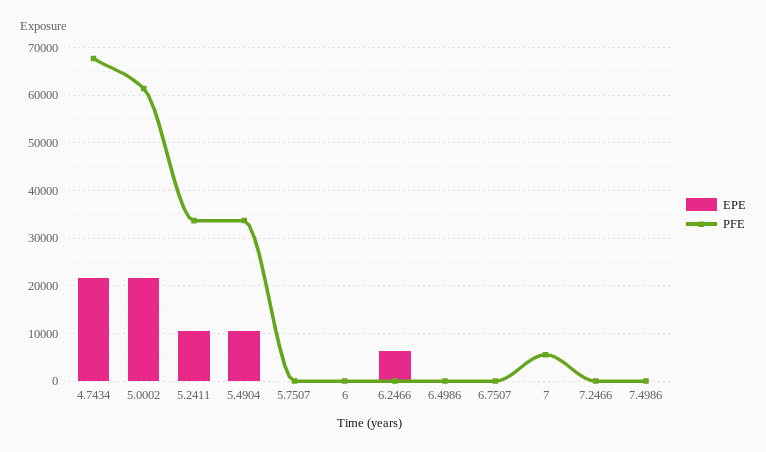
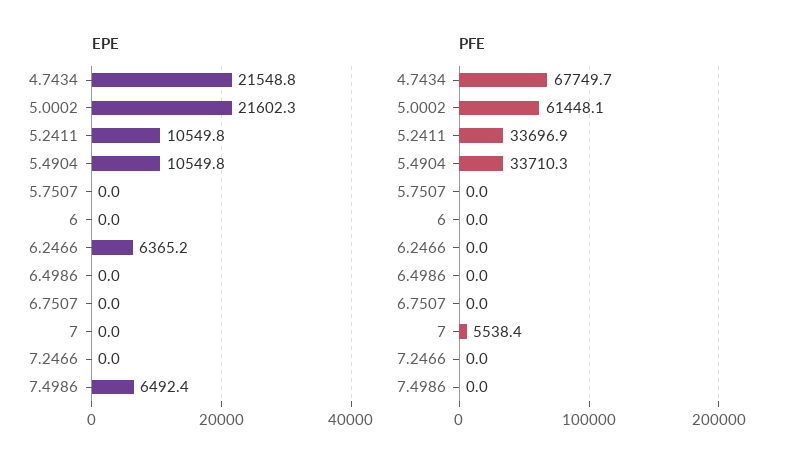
  {
    "EPE": {
      "4.7434": 21548.8,
      "5.0002": 21602.3,
      "5.2411": 10549.8,
      "5.4904": 10549.8,
      "5.7507": 0,
      "6": 0,
      "6.2466": 6365.2,
      "6.4986": 0,
      "6.7507": 0,
      "7": 0,
      "7.2466": 0,
-     "7.4986": 0
+     "7.4986": 6492.4
    },
    "PFE": {
      "4.7434": 67749.7,
      "5.0002": 61448.1,
      "5.2411": 33696.9,
      "5.4904": 33710.3,
      "5.7507": 0,
      "6": 0,
      "6.2466": 0,
      "6.4986": 0,
      "6.7507": 0,
      "7": 5538.4,
      "7.2466": 0,
      "7.4986": 0
    }
  }

